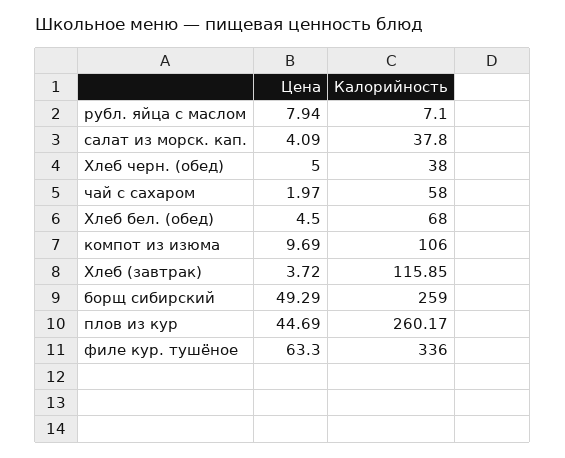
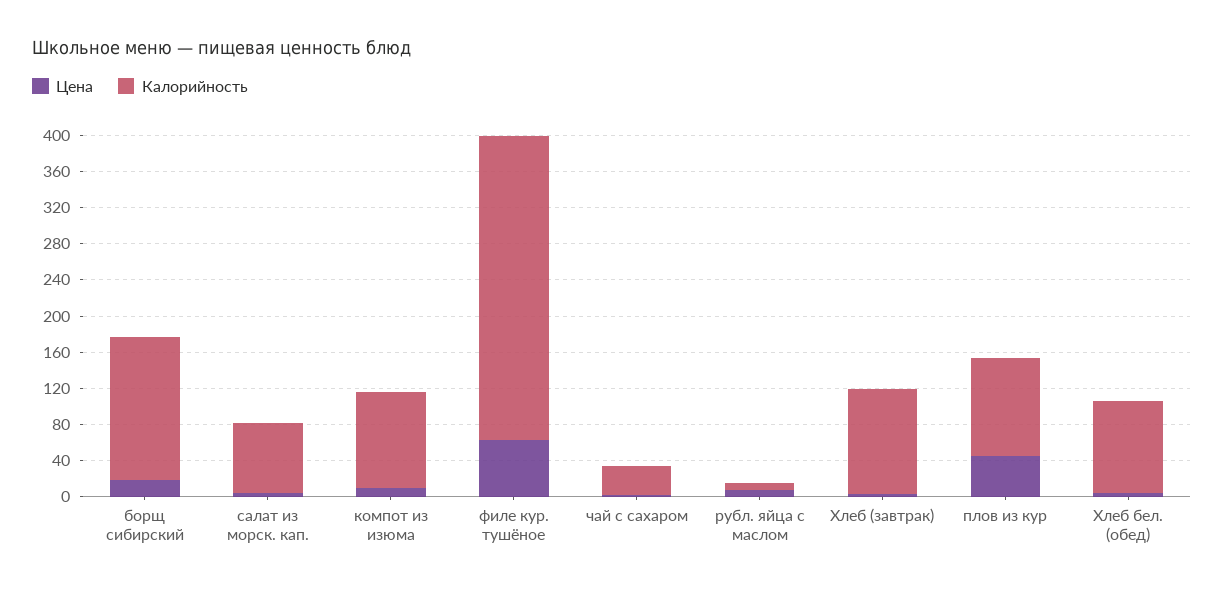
  {
    "Цена": {
      "рубл. яйца с маслом": 7.94,
      "салат из морск. кап.": 4.09,
-     "Хлеб черн. (обед)": 5,
      "чай с сахаром": 1.97,
      "Хлеб бел. (обед)": 4.5,
      "компот из изюма": 9.69,
      "Хлеб (завтрак)": 3.72,
-     "борщ сибирский": 49.29,
+     "борщ сибирский": 20,
      "плов из кур": 44.69,
      "филе кур. тушёное": 63.3
    },
    "Калорийность": {
      "рубл. яйца с маслом": 7.1,
-     "салат из морск. кап.": 37.8,
+     "салат из морск. кап.": 80,
-     "Хлеб черн. (обед)": 38,
-     "чай с сахаром": 58,
+     "чай с сахаром": 30,
-     "Хлеб бел. (обед)": 68,
+     "Хлеб бел. (обед)": 100,
      "компот из изюма": 106,
      "Хлеб (завтрак)": 115.85,
-     "борщ сибирский": 259,
+     "борщ сибирский": 160,
-     "плов из кур": 260.17,
+     "плов из кур": 110,
      "филе кур. тушёное": 336
    }
  }

